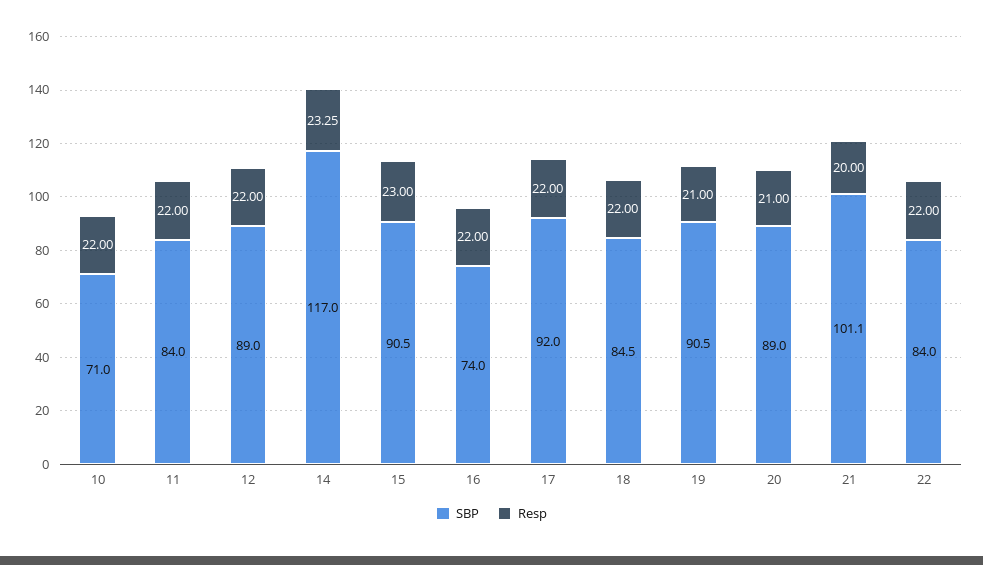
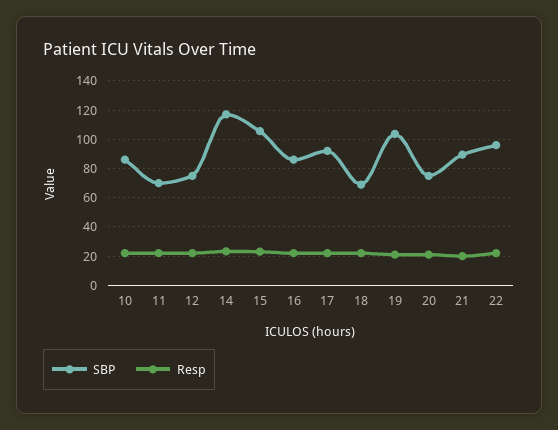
  {
    "SBP": {
-     "10": 71,
+     "10": 85,
-     "11": 84,
+     "11": 70,
-     "12": 89,
+     "12": 75,
      "14": 117,
-     "15": 90.5,
+     "15": 105,
-     "16": 74,
+     "16": 85,
      "17": 92,
-     "18": 84.5,
+     "18": 70,
-     "19": 90.5,
+     "19": 105,
-     "20": 89,
+     "20": 75,
-     "21": 101.1,
+     "21": 90,
-     "22": 84
+     "22": 95
    },
    "Resp": {
      "10": 22,
      "11": 22,
      "12": 22,
      "14": 23.25,
      "15": 23,
      "16": 22,
      "17": 22,
      "18": 22,
      "19": 21,
      "20": 21,
      "21": 20,
      "22": 22
    }
  }

